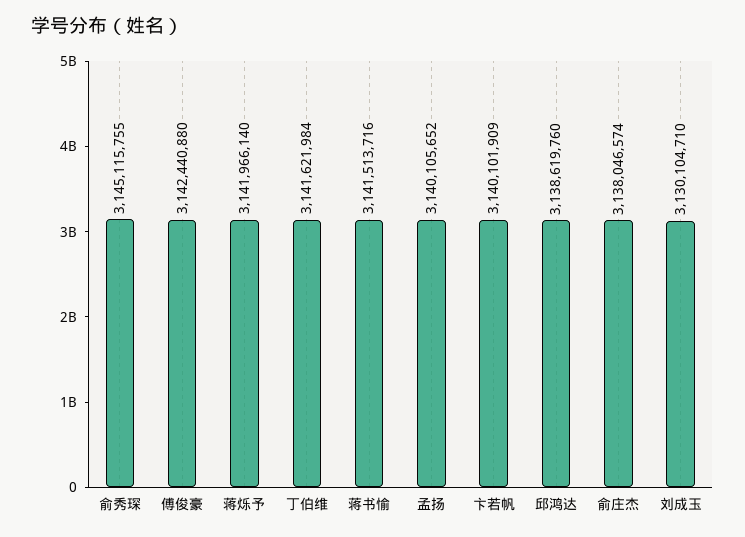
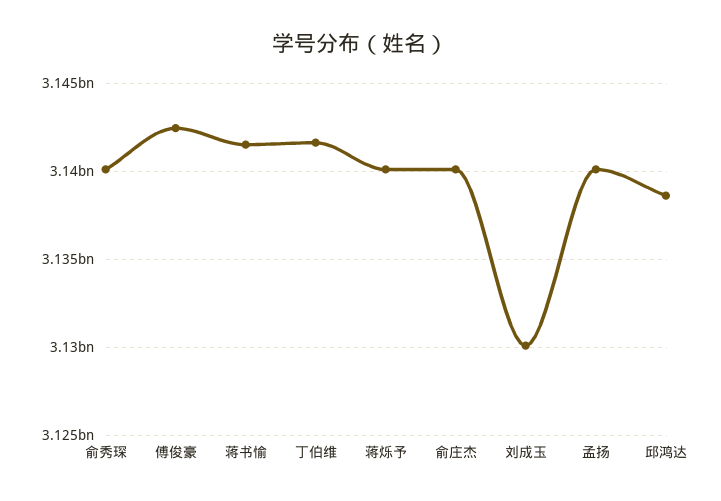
  {
-   "俞秀琛": 3145115755,
+   "俞秀琛": 3140000000,
    "傅俊豪": 3142440880,
-   "蒋烁予": 3141966140,
+   "蒋烁予": 3140000000,
    "丁伯维": 3141621984,
    "蒋书愉": 3141513716,
    "孟扬": 3140105652,
-   "卞若帆": 3140101909,
    "邱鸿达": 3138619760,
-   "俞庄杰": 3138046574,
+   "俞庄杰": 3140000000,
    "刘成玉": 3130104710
  }

